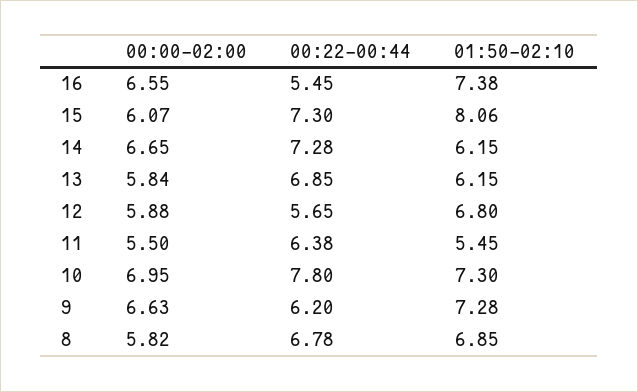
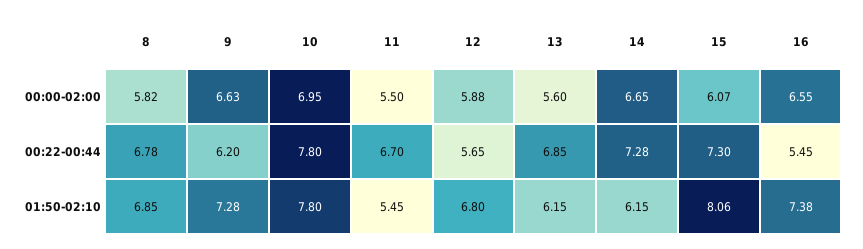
  {
    "00:00-02:00": {
      "16": 6.55,
      "15": 6.07,
      "14": 6.65,
-     "13": 5.84,
+     "13": 5.6,
      "12": 5.88,
      "11": 5.5,
      "10": 6.95,
      "9": 6.63,
      "8": 5.82
    },
    "00:22-00:44": {
      "16": 5.45,
      "15": 7.3,
      "14": 7.28,
      "13": 6.85,
      "12": 5.65,
-     "11": 6.38,
+     "11": 6.7,
      "10": 7.8,
      "9": 6.2,
      "8": 6.78
    },
    "01:50-02:10": {
      "16": 7.38,
      "15": 8.06,
      "14": 6.15,
      "13": 6.15,
      "12": 6.8,
      "11": 5.45,
-     "10": 7.3,
+     "10": 7.8,
      "9": 7.28,
      "8": 6.85
    }
  }

